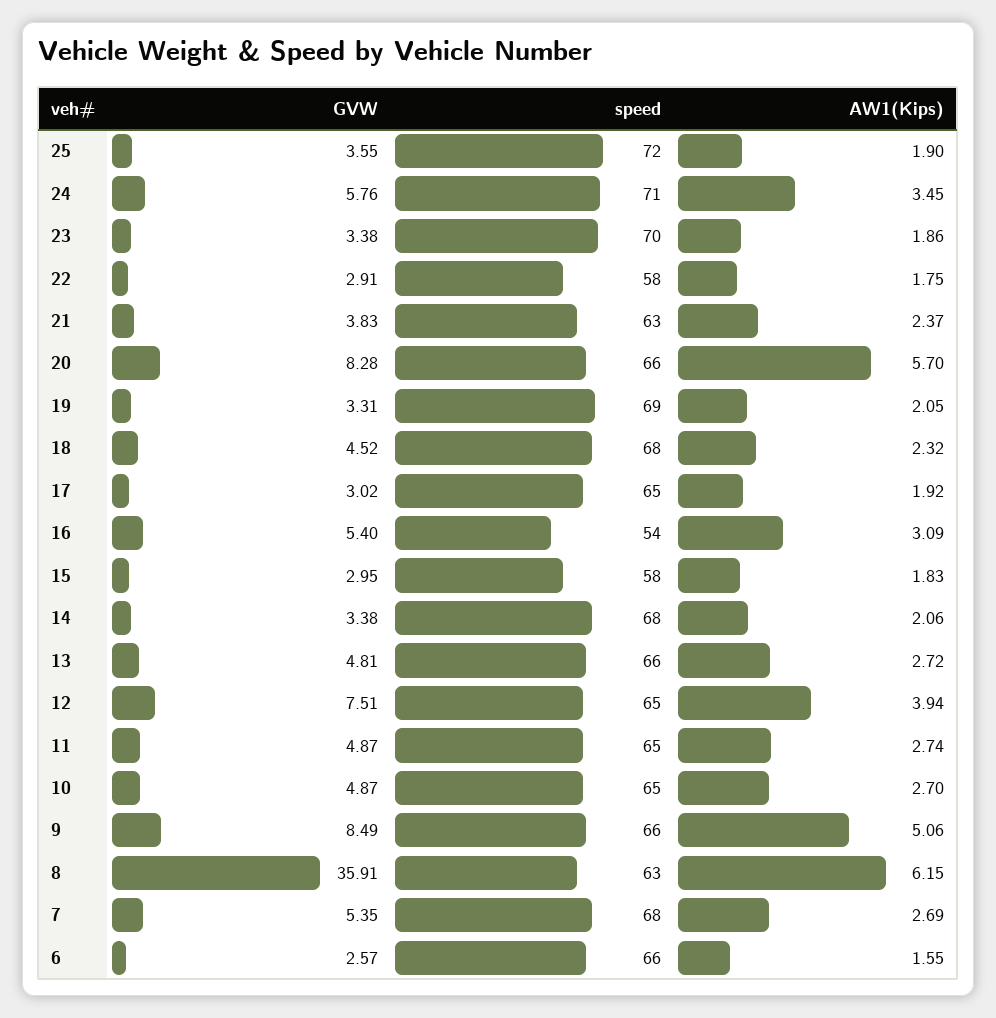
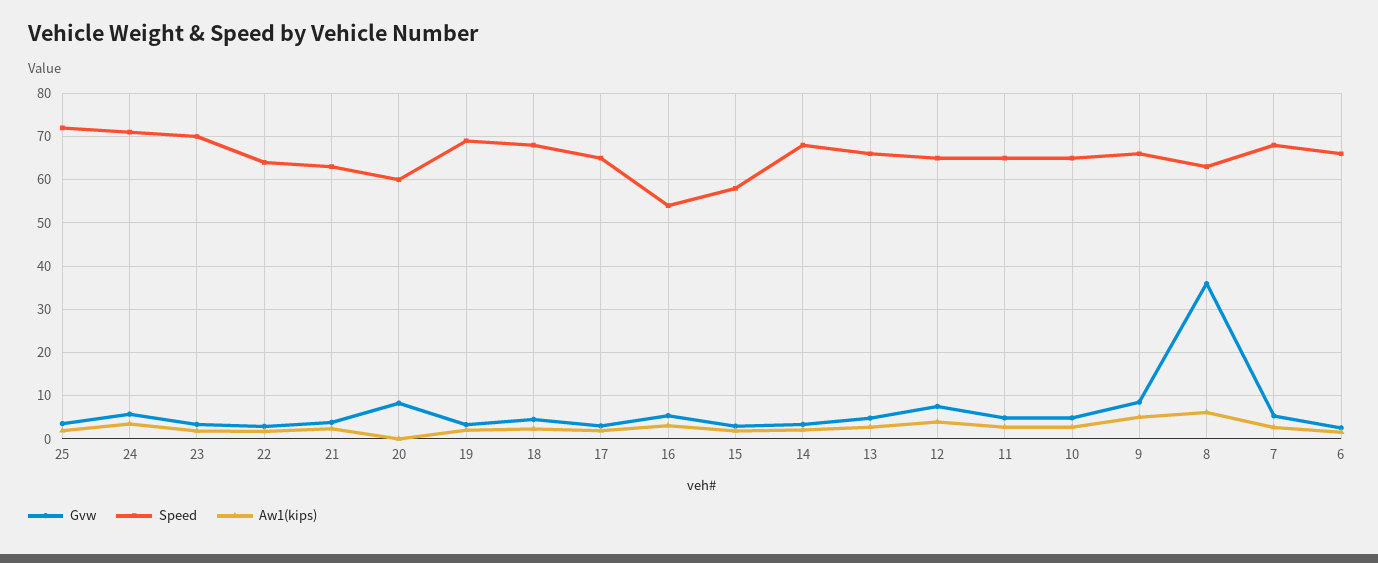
  {
    "GVW": {
      "25": 3.55,
      "24": 5.76,
      "23": 3.38,
      "22": 2.91,
      "21": 3.83,
      "20": 8.28,
      "19": 3.31,
      "18": 4.52,
      "17": 3.02,
      "16": 5.4,
      "15": 2.95,
      "14": 3.38,
      "13": 4.81,
      "12": 7.51,
      "11": 4.87,
      "10": 4.87,
      "9": 8.49,
      "8": 35.91,
      "7": 5.35,
      "6": 2.57
    },
    "speed": {
      "25": 72,
      "24": 71,
      "23": 70,
-     "22": 58,
+     "22": 64,
      "21": 63,
-     "20": 66,
+     "20": 60,
      "19": 69,
      "18": 68,
      "17": 65,
      "16": 54,
      "15": 58,
      "14": 68,
      "13": 66,
      "12": 65,
      "11": 65,
      "10": 65,
      "9": 66,
      "8": 63,
      "7": 68,
      "6": 66
    },
    "AW1(Kips)": {
      "25": 1.9,
      "24": 3.45,
      "23": 1.86,
      "22": 1.75,
      "21": 2.37,
-     "20": 5.7,
+     "20": 0,
      "19": 2.05,
      "18": 2.32,
      "17": 1.92,
      "16": 3.09,
      "15": 1.83,
      "14": 2.06,
      "13": 2.72,
      "12": 3.94,
      "11": 2.74,
      "10": 2.7,
      "9": 5.06,
      "8": 6.15,
      "7": 2.69,
      "6": 1.55
    }
  }

